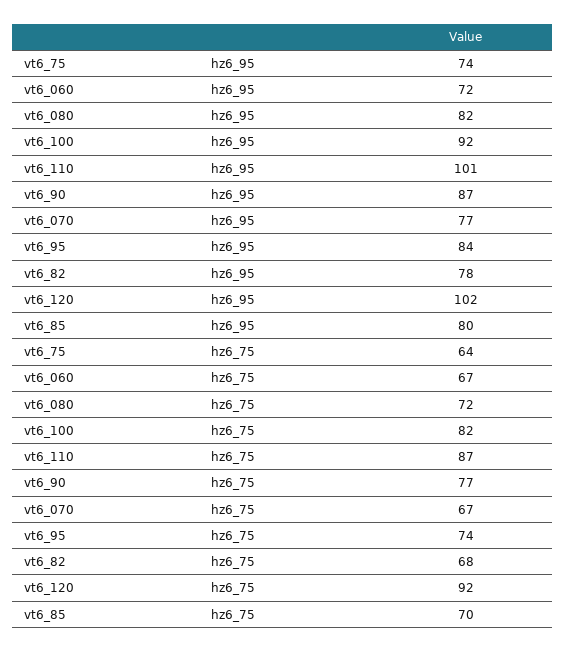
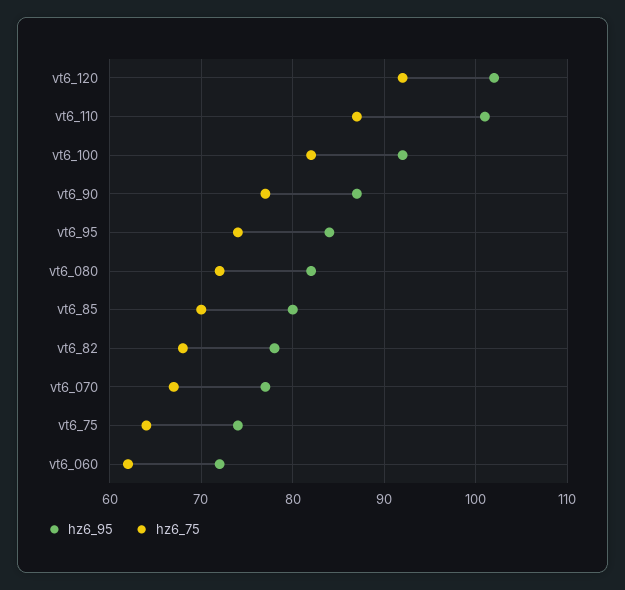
  {
    "hz6_95": {
      "vt6_75": 74,
      "vt6_060": 72,
      "vt6_080": 82,
      "vt6_100": 92,
      "vt6_110": 101,
      "vt6_90": 87,
      "vt6_070": 77,
      "vt6_95": 84,
      "vt6_82": 78,
      "vt6_120": 102,
      "vt6_85": 80
    },
    "hz6_75": {
      "vt6_75": 64,
-     "vt6_060": 67,
+     "vt6_060": 62,
      "vt6_080": 72,
      "vt6_100": 82,
      "vt6_110": 87,
      "vt6_90": 77,
      "vt6_070": 67,
      "vt6_95": 74,
      "vt6_82": 68,
      "vt6_120": 92,
      "vt6_85": 70
    }
  }

